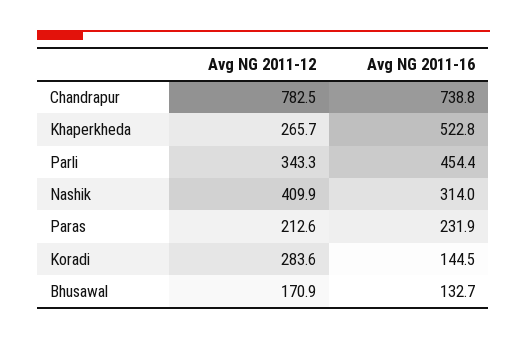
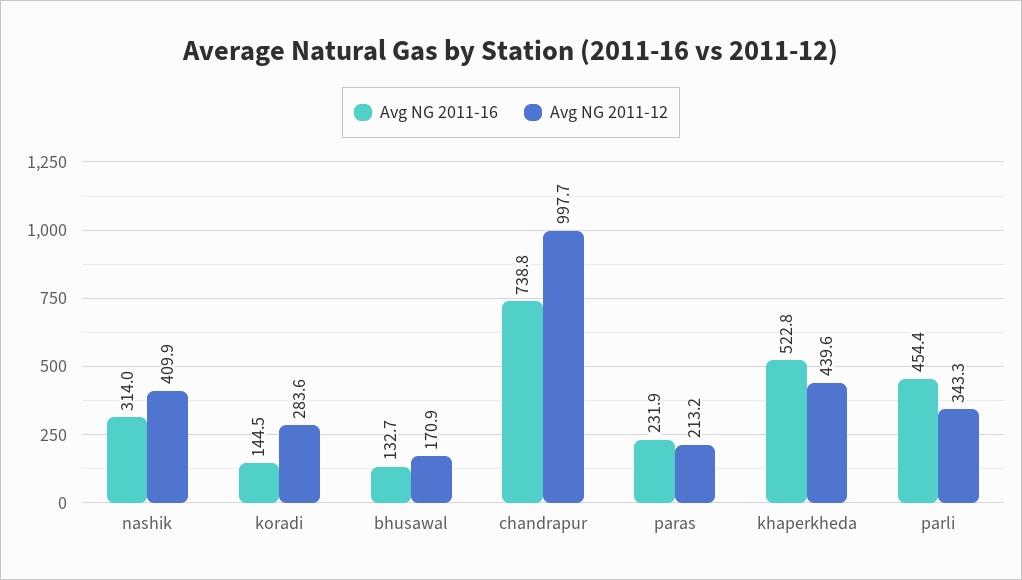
  {
    "Avg NG 2011-12": {
-     "Chandrapur": 782.5,
+     "Chandrapur": 997.7,
-     "Khaperkheda": 265.7,
+     "Khaperkheda": 439.6,
      "Parli": 343.3,
      "Nashik": 409.9,
-     "Paras": 212.6,
+     "Paras": 213.2,
      "Koradi": 283.6,
      "Bhusawal": 170.9
    },
    "Avg NG 2011-16": {
      "Chandrapur": 738.8,
      "Khaperkheda": 522.8,
      "Parli": 454.4,
      "Nashik": 314,
      "Paras": 231.9,
      "Koradi": 144.5,
      "Bhusawal": 132.7
    }
  }

